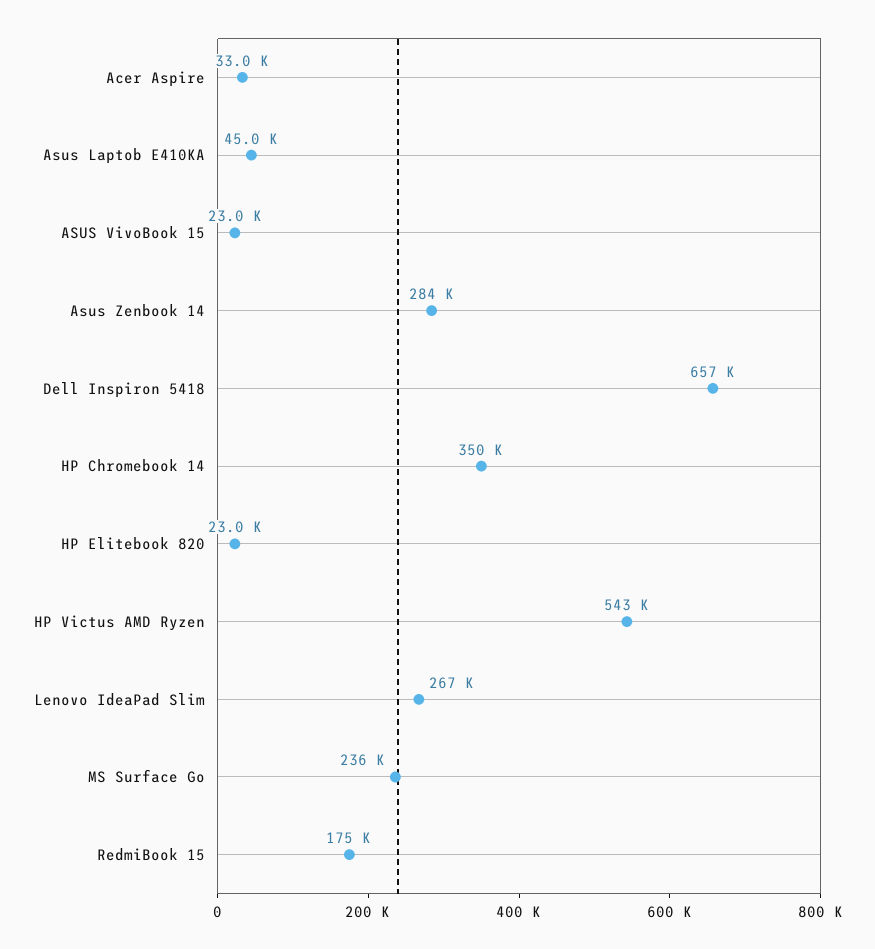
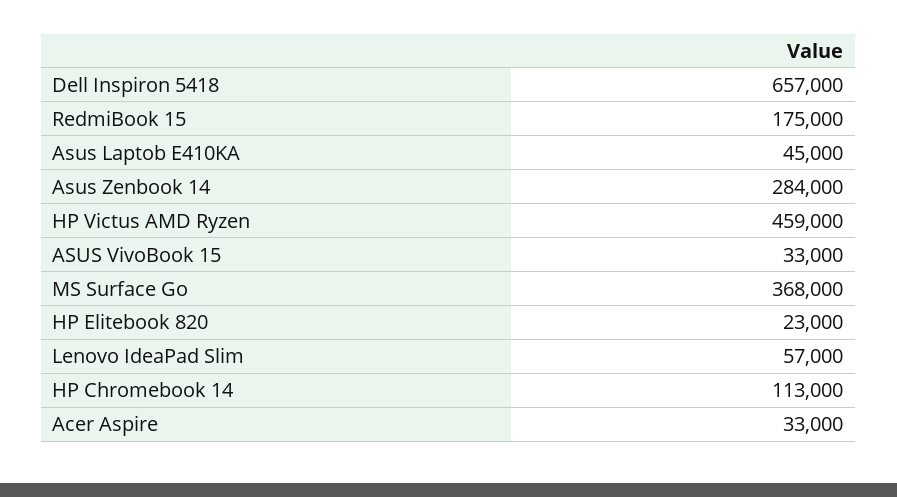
  {
    "Acer Aspire": 33000,
    "Asus Laptob E410KA": 45000,
-   "ASUS VivoBook 15": 23000,
+   "ASUS VivoBook 15": 33000,
    "Asus Zenbook 14": 284000,
    "Dell Inspiron 5418": 657000,
-   "HP Chromebook 14": 350000,
+   "HP Chromebook 14": 113000,
    "HP Elitebook 820": 23000,
-   "HP Victus AMD Ryzen": 543000,
+   "HP Victus AMD Ryzen": 459000,
-   "Lenovo IdeaPad Slim": 267000,
+   "Lenovo IdeaPad Slim": 57000,
-   "MS Surface Go": 236000,
+   "MS Surface Go": 368000,
    "RedmiBook 15": 175000
  }

